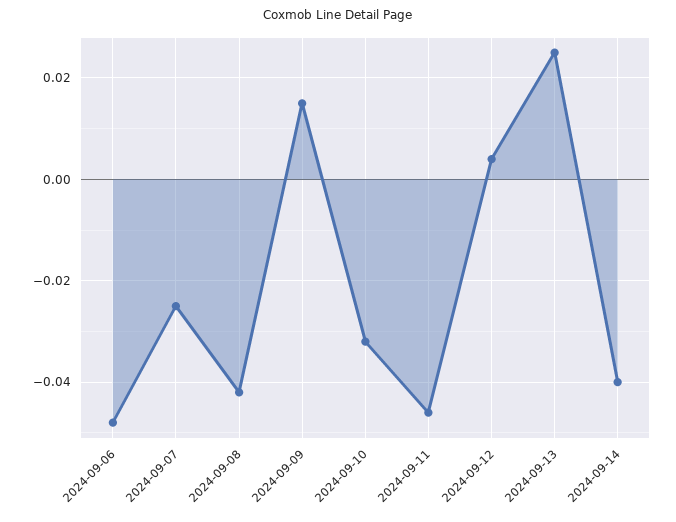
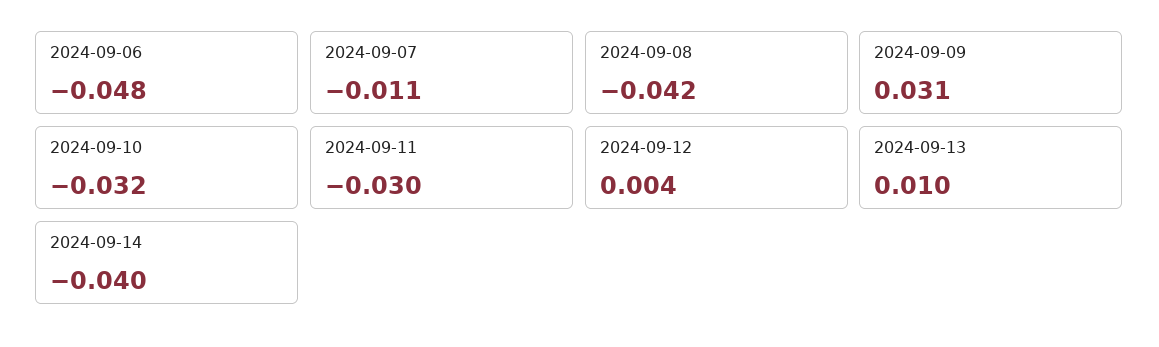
  {
    "2024-09-06": -0.048,
-   "2024-09-07": -0.025,
+   "2024-09-07": -0.011,
    "2024-09-08": -0.042,
-   "2024-09-09": 0.015,
+   "2024-09-09": 0.031,
    "2024-09-10": -0.032,
-   "2024-09-11": -0.045,
+   "2024-09-11": -0.03,
    "2024-09-12": 0.004,
-   "2024-09-13": 0.025,
+   "2024-09-13": 0.01,
    "2024-09-14": -0.04
  }

